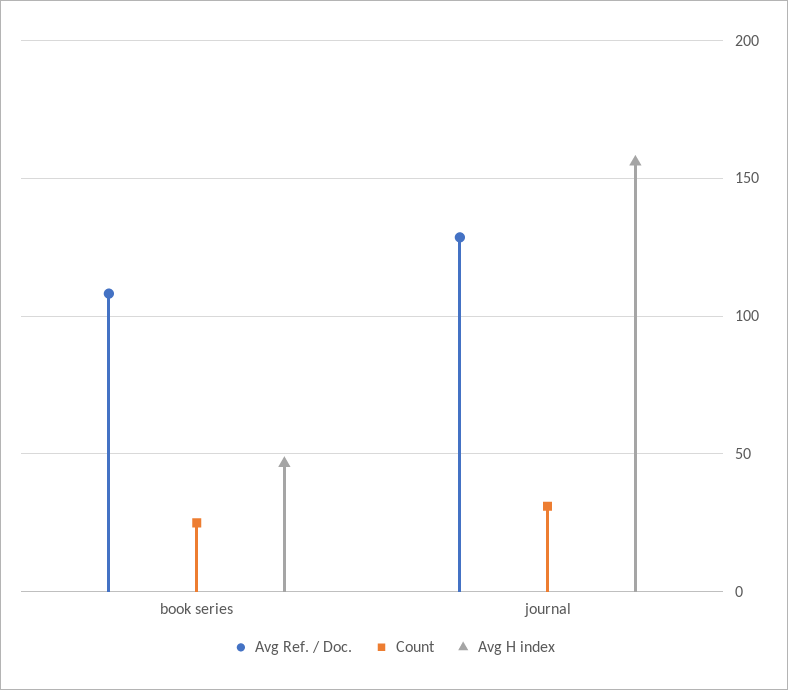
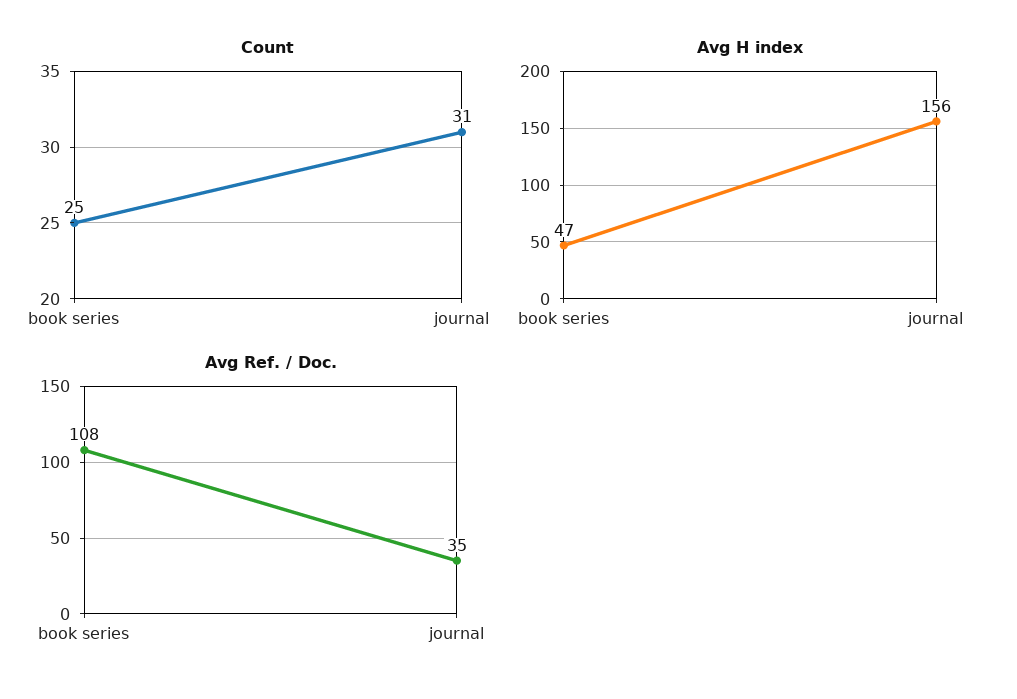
  {
    "Avg Ref. / Doc.": {
      "book series": 108,
-     "journal": 130
+     "journal": 35
    },
    "Count": {
      "book series": 25,
      "journal": 31
    },
    "Avg H index": {
      "book series": 47,
      "journal": 156
    }
  }

